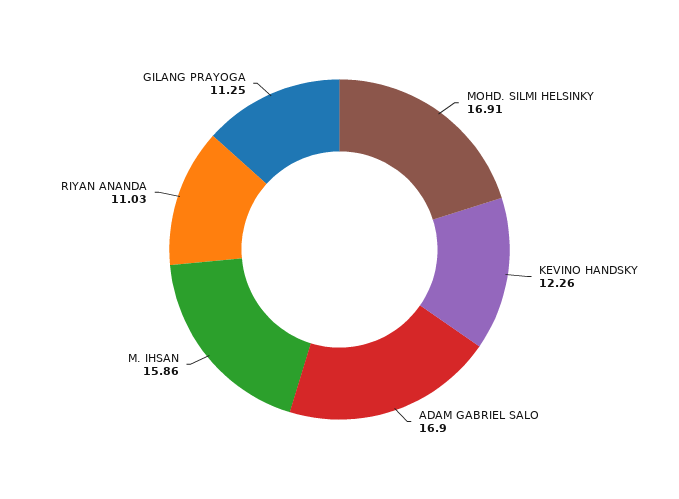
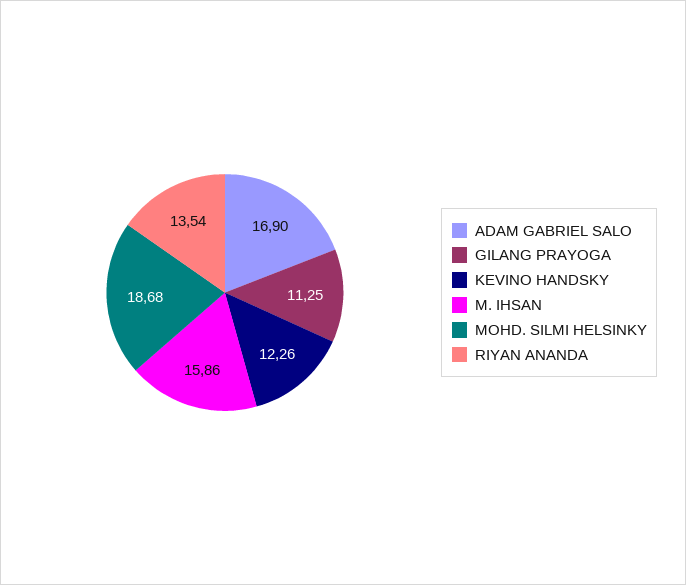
  {
-   "MOHD. SILMI HELSINKY": 16.91,
+   "MOHD. SILMI HELSINKY": 18.68,
    "KEVINO HANDSKY": 12.26,
    "ADAM GABRIEL SALO": 16.9,
    "M. IHSAN": 15.86,
-   "RIYAN ANANDA": 11.03,
+   "RIYAN ANANDA": 13.54,
    "GILANG PRAYOGA": 11.25
  }

